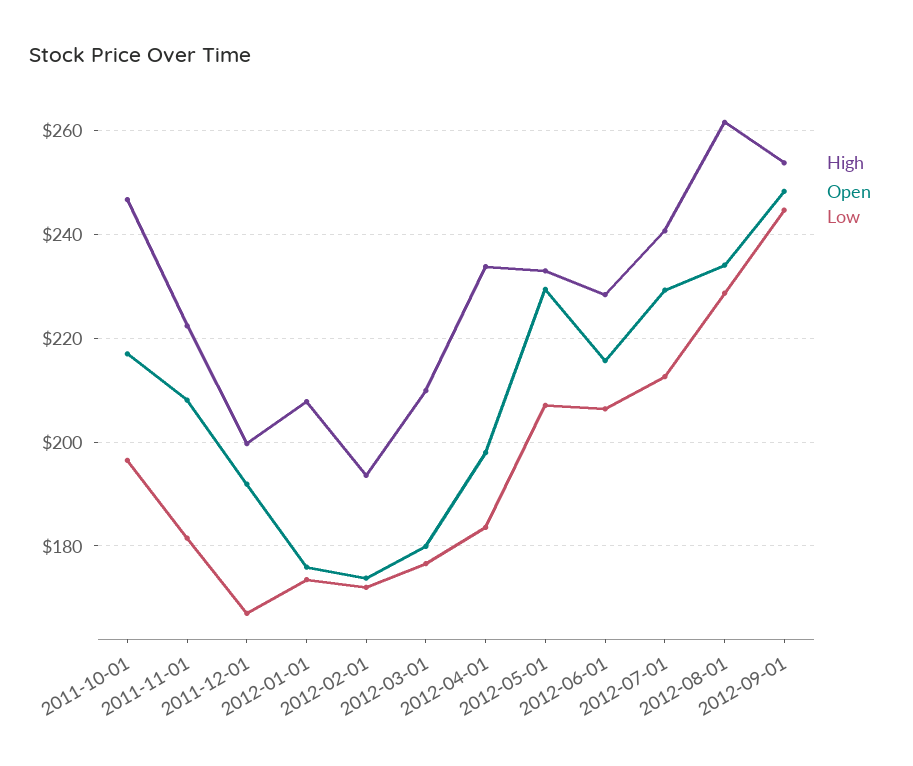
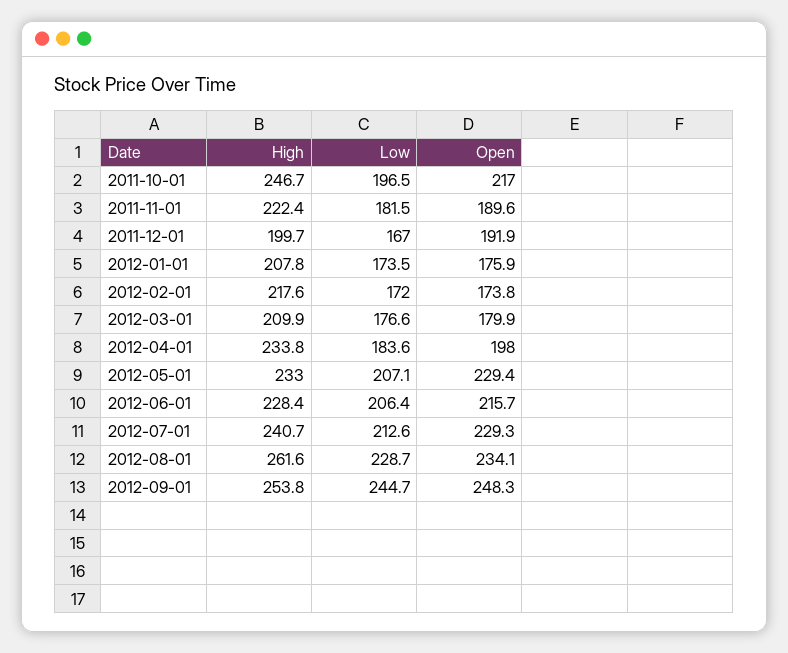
  {
    "High": {
      "2011-10-01": 246.7,
      "2011-11-01": 222.4,
      "2011-12-01": 199.7,
      "2012-01-01": 207.8,
-     "2012-02-01": 194,
+     "2012-02-01": 217.6,
      "2012-03-01": 209.9,
      "2012-04-01": 233.8,
      "2012-05-01": 233,
      "2012-06-01": 228.4,
      "2012-07-01": 240.7,
      "2012-08-01": 261.6,
      "2012-09-01": 253.8
    },
    "Open": {
      "2011-10-01": 217,
-     "2011-11-01": 208,
+     "2011-11-01": 189.6,
      "2011-12-01": 191.9,
      "2012-01-01": 175.9,
      "2012-02-01": 173.8,
      "2012-03-01": 179.9,
      "2012-04-01": 198,
      "2012-05-01": 229.4,
      "2012-06-01": 215.7,
      "2012-07-01": 229.3,
      "2012-08-01": 234.1,
      "2012-09-01": 248.3
    },
    "Low": {
      "2011-10-01": 196.5,
      "2011-11-01": 181.5,
      "2011-12-01": 167,
      "2012-01-01": 173.5,
      "2012-02-01": 172,
      "2012-03-01": 176.6,
      "2012-04-01": 183.6,
      "2012-05-01": 207.1,
      "2012-06-01": 206.4,
      "2012-07-01": 212.6,
      "2012-08-01": 228.7,
      "2012-09-01": 244.7
    }
  }

